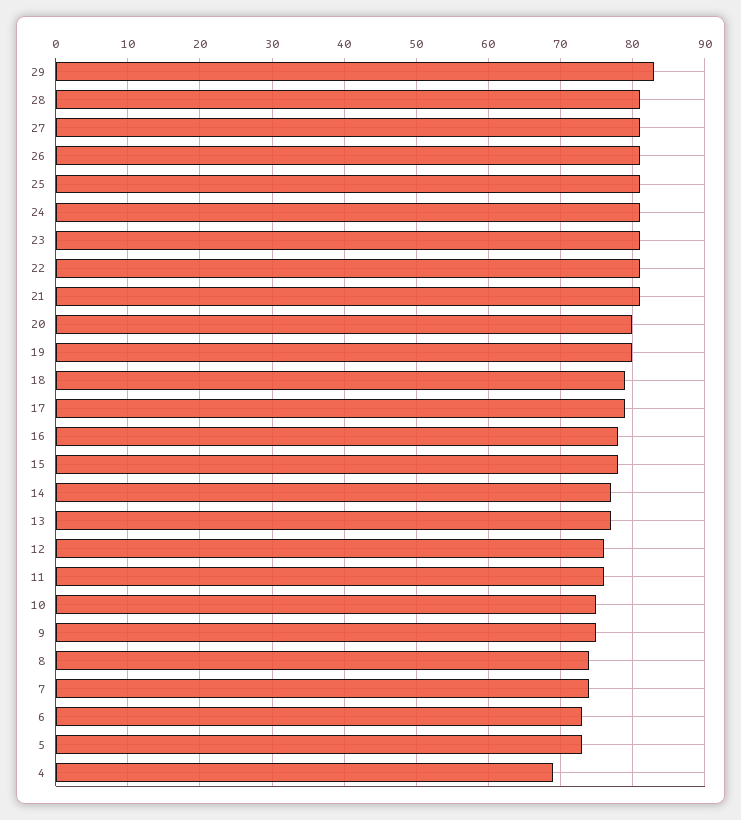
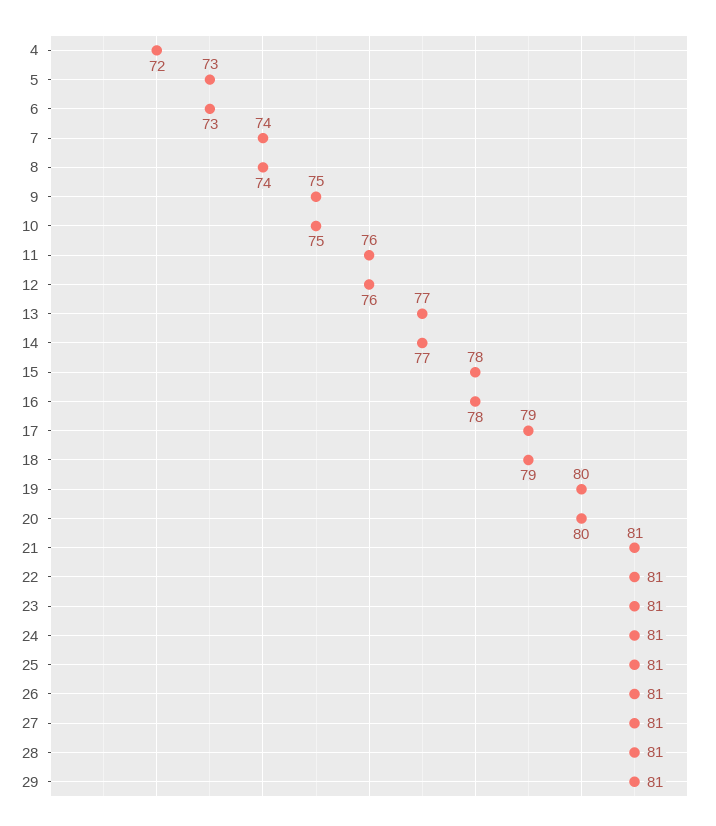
  {
-   "29": 83,
+   "29": 81,
    "28": 81,
    "27": 81,
    "26": 81,
    "25": 81,
    "24": 81,
    "23": 81,
    "22": 81,
    "21": 81,
    "20": 80,
    "19": 80,
    "18": 79,
    "17": 79,
    "16": 78,
    "15": 78,
    "14": 77,
    "13": 77,
    "12": 76,
    "11": 76,
    "10": 75,
    "9": 75,
    "8": 74,
    "7": 74,
    "6": 73,
    "5": 73,
-   "4": 69
+   "4": 72
  }

